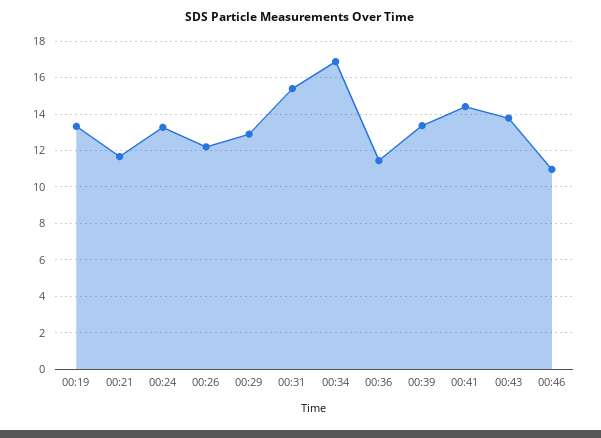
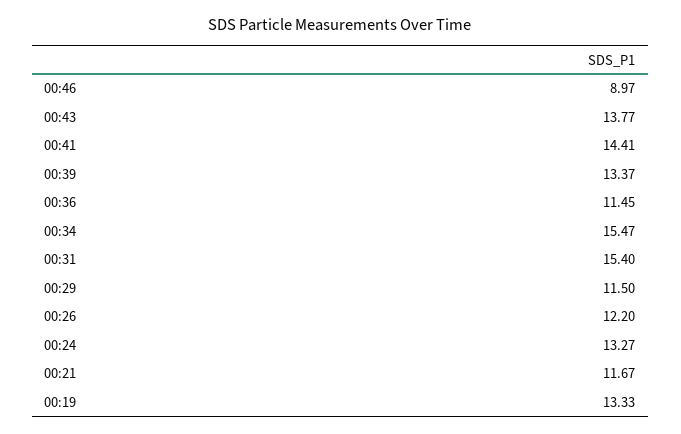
  {
    "00:19": 13.33,
    "00:21": 11.67,
    "00:24": 13.27,
    "00:26": 12.2,
-   "00:29": 13,
+   "00:29": 11.5,
    "00:31": 15.4,
-   "00:34": 17,
+   "00:34": 15.47,
    "00:36": 11.45,
    "00:39": 13.37,
    "00:41": 14.41,
    "00:43": 13.77,
-   "00:46": 11
+   "00:46": 8.97
  }

